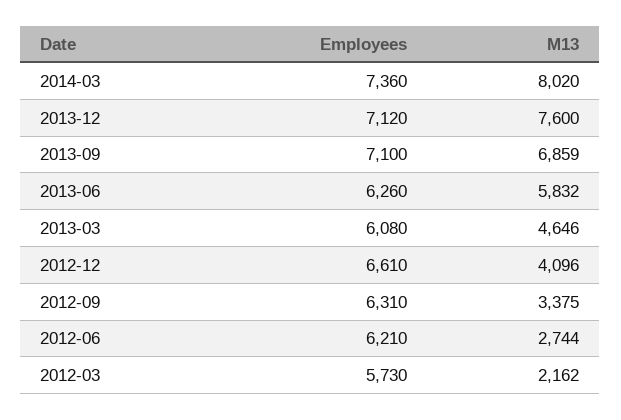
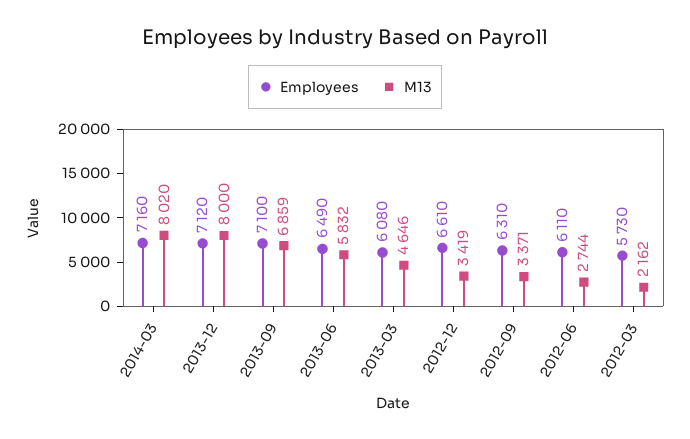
  {
    "Employees": {
-     "2014-03": 7360,
+     "2014-03": 7160,
      "2013-12": 7120,
      "2013-09": 7100,
-     "2013-06": 6260,
+     "2013-06": 6490,
      "2013-03": 6080,
      "2012-12": 6610,
      "2012-09": 6310,
-     "2012-06": 6210,
+     "2012-06": 6110,
      "2012-03": 5730
    },
    "M13": {
      "2014-03": 8020,
-     "2013-12": 7600,
+     "2013-12": 8000,
      "2013-09": 6859,
      "2013-06": 5832,
      "2013-03": 4646,
-     "2012-12": 4096,
+     "2012-12": 3419,
-     "2012-09": 3375,
+     "2012-09": 3371,
      "2012-06": 2744,
      "2012-03": 2162
    }
  }

